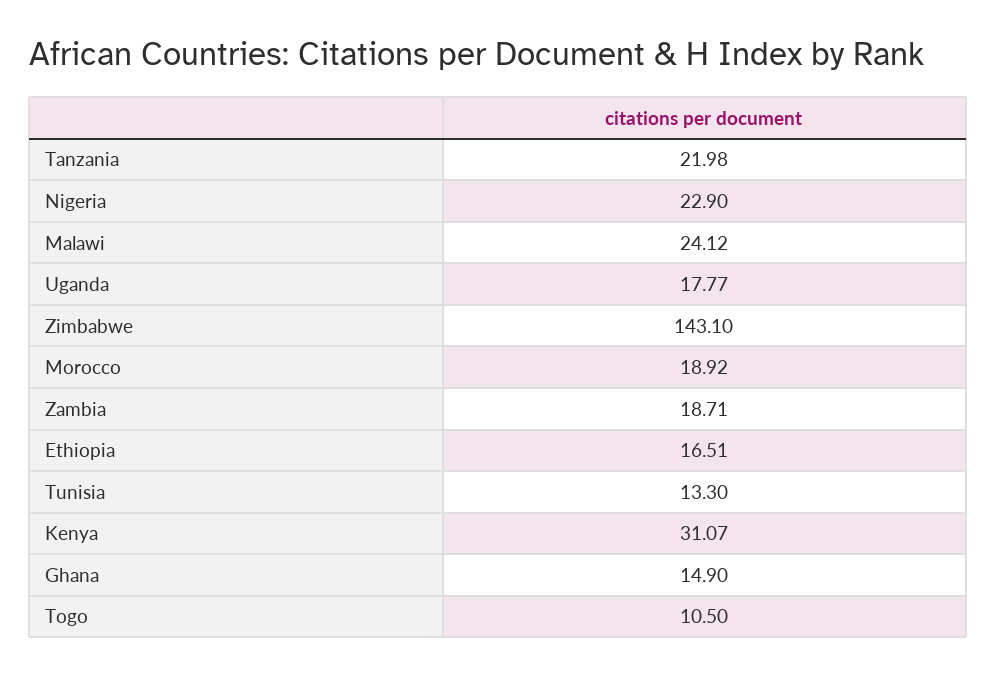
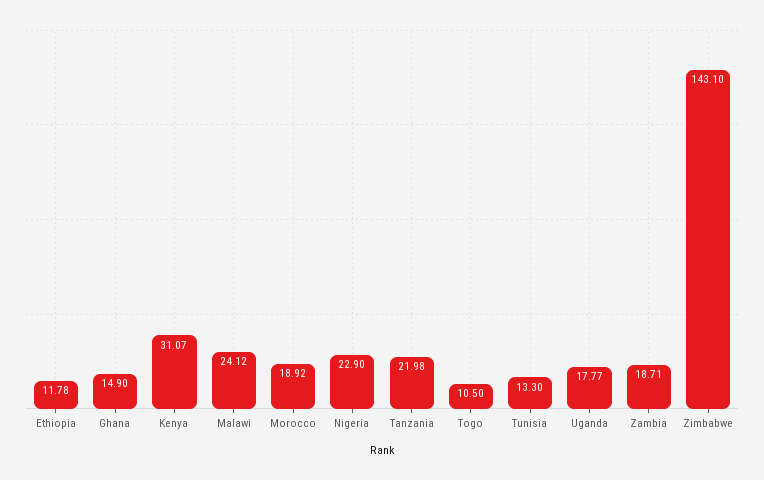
  {
    "Tanzania": 21.98,
    "Nigeria": 22.9,
    "Malawi": 24.12,
    "Uganda": 17.77,
    "Zimbabwe": 143.1,
    "Morocco": 18.92,
    "Zambia": 18.71,
-   "Ethiopia": 16.51,
+   "Ethiopia": 11.78,
    "Tunisia": 13.3,
    "Kenya": 31.07,
    "Ghana": 14.9,
    "Togo": 10.5
  }

